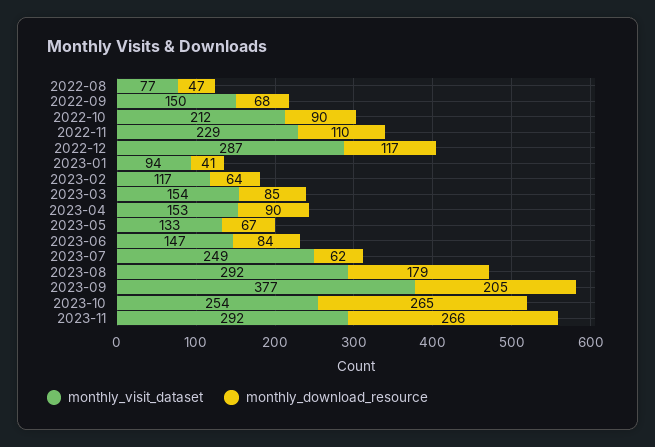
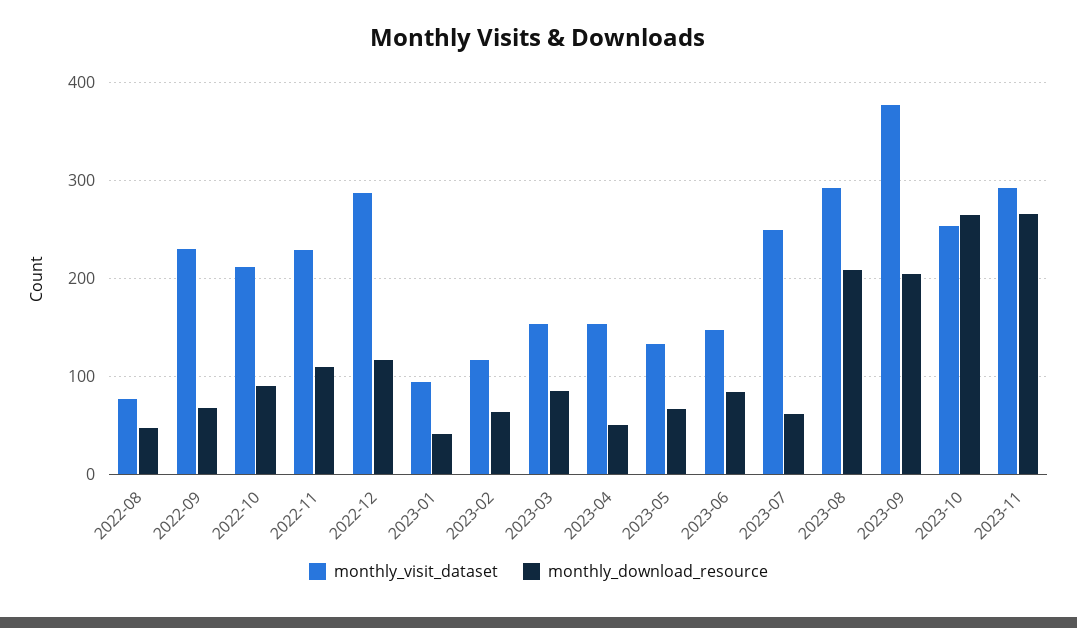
  {
    "monthly_visit_dataset": {
      "2022-08": 77,
-     "2022-09": 150,
+     "2022-09": 230,
      "2022-10": 212,
      "2022-11": 229,
      "2022-12": 287,
      "2023-01": 94,
      "2023-02": 117,
      "2023-03": 154,
      "2023-04": 153,
      "2023-05": 133,
      "2023-06": 147,
      "2023-07": 249,
      "2023-08": 292,
      "2023-09": 377,
      "2023-10": 254,
      "2023-11": 292
    },
    "monthly_download_resource": {
      "2022-08": 47,
      "2022-09": 68,
      "2022-10": 90,
      "2022-11": 110,
      "2022-12": 117,
      "2023-01": 41,
      "2023-02": 64,
      "2023-03": 85,
-     "2023-04": 90,
+     "2023-04": 50,
      "2023-05": 67,
      "2023-06": 84,
      "2023-07": 62,
-     "2023-08": 179,
+     "2023-08": 210,
      "2023-09": 205,
      "2023-10": 265,
      "2023-11": 266
    }
  }

